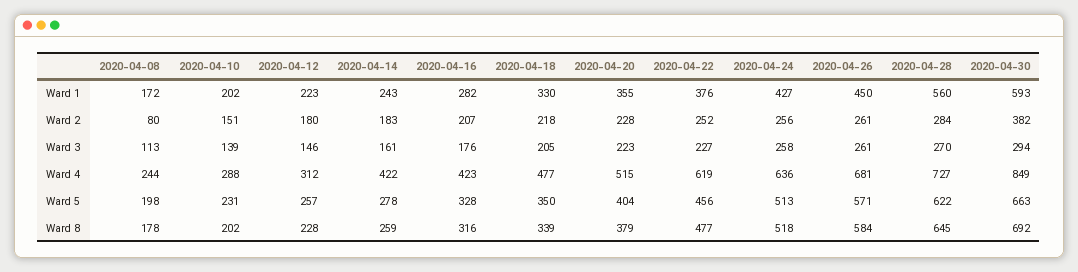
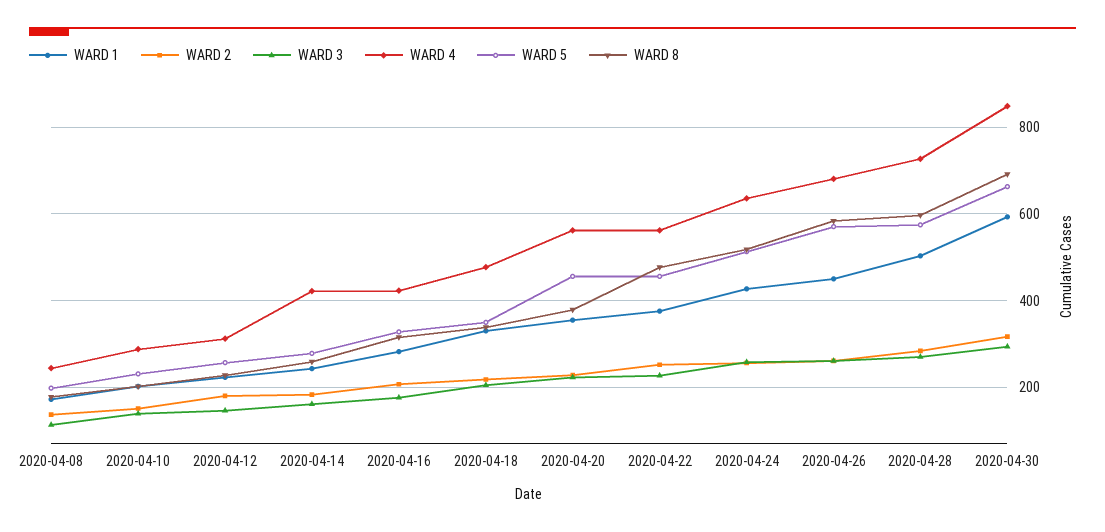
  {
    "Ward 1": {
      "2020-04-08": 172,
      "2020-04-10": 202,
      "2020-04-12": 223,
      "2020-04-14": 243,
      "2020-04-16": 282,
      "2020-04-18": 330,
      "2020-04-20": 355,
      "2020-04-22": 376,
      "2020-04-24": 427,
      "2020-04-26": 450,
-     "2020-04-28": 560,
+     "2020-04-28": 500,
      "2020-04-30": 593
    },
    "Ward 2": {
-     "2020-04-08": 80,
+     "2020-04-08": 140,
      "2020-04-10": 151,
      "2020-04-12": 180,
      "2020-04-14": 183,
      "2020-04-16": 207,
      "2020-04-18": 218,
      "2020-04-20": 228,
      "2020-04-22": 252,
      "2020-04-24": 256,
      "2020-04-26": 261,
      "2020-04-28": 284,
-     "2020-04-30": 382
+     "2020-04-30": 320
    },
    "Ward 3": {
      "2020-04-08": 113,
      "2020-04-10": 139,
      "2020-04-12": 146,
      "2020-04-14": 161,
      "2020-04-16": 176,
      "2020-04-18": 205,
      "2020-04-20": 223,
      "2020-04-22": 227,
      "2020-04-24": 258,
      "2020-04-26": 261,
      "2020-04-28": 270,
      "2020-04-30": 294
    },
    "Ward 4": {
      "2020-04-08": 244,
      "2020-04-10": 288,
      "2020-04-12": 312,
      "2020-04-14": 422,
      "2020-04-16": 423,
      "2020-04-18": 477,
-     "2020-04-20": 515,
+     "2020-04-20": 560,
-     "2020-04-22": 619,
+     "2020-04-22": 560,
      "2020-04-24": 636,
      "2020-04-26": 681,
      "2020-04-28": 727,
      "2020-04-30": 849
    },
    "Ward 5": {
      "2020-04-08": 198,
      "2020-04-10": 231,
      "2020-04-12": 257,
      "2020-04-14": 278,
      "2020-04-16": 328,
      "2020-04-18": 350,
-     "2020-04-20": 404,
+     "2020-04-20": 460,
      "2020-04-22": 456,
      "2020-04-24": 513,
      "2020-04-26": 571,
-     "2020-04-28": 622,
+     "2020-04-28": 580,
      "2020-04-30": 663
    },
    "Ward 8": {
      "2020-04-08": 178,
      "2020-04-10": 202,
      "2020-04-12": 228,
      "2020-04-14": 259,
      "2020-04-16": 316,
      "2020-04-18": 339,
      "2020-04-20": 379,
      "2020-04-22": 477,
      "2020-04-24": 518,
      "2020-04-26": 584,
-     "2020-04-28": 645,
+     "2020-04-28": 600,
      "2020-04-30": 692
    }
  }

